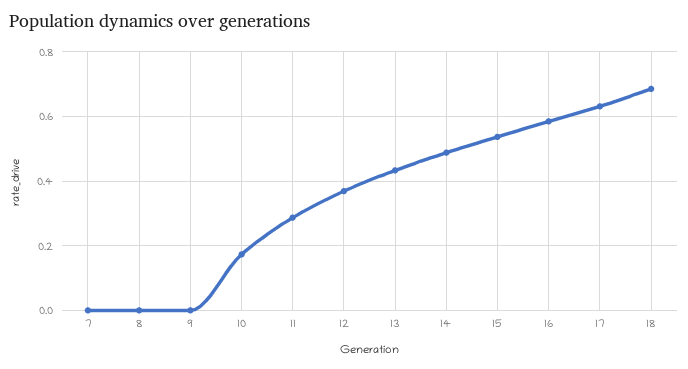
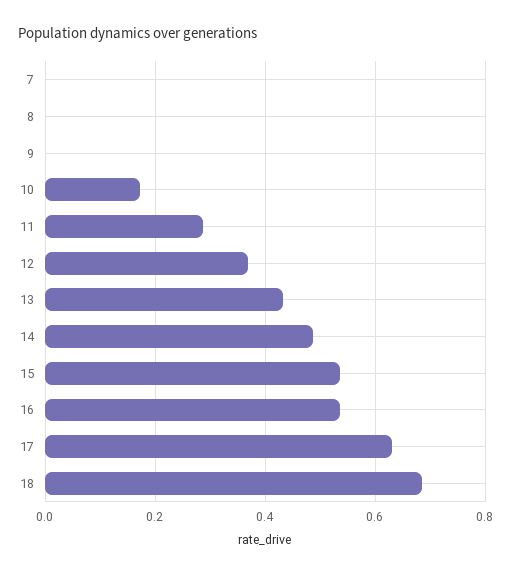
  {
    "7": 0,
    "8": 0,
    "9": 0,
    "10": 0.18,
    "11": 0.28,
    "12": 0.36,
    "13": 0.44,
    "14": 0.48,
    "15": 0.54,
-   "16": 0.58,
+   "16": 0.54,
    "17": 0.64,
    "18": 0.68
  }

